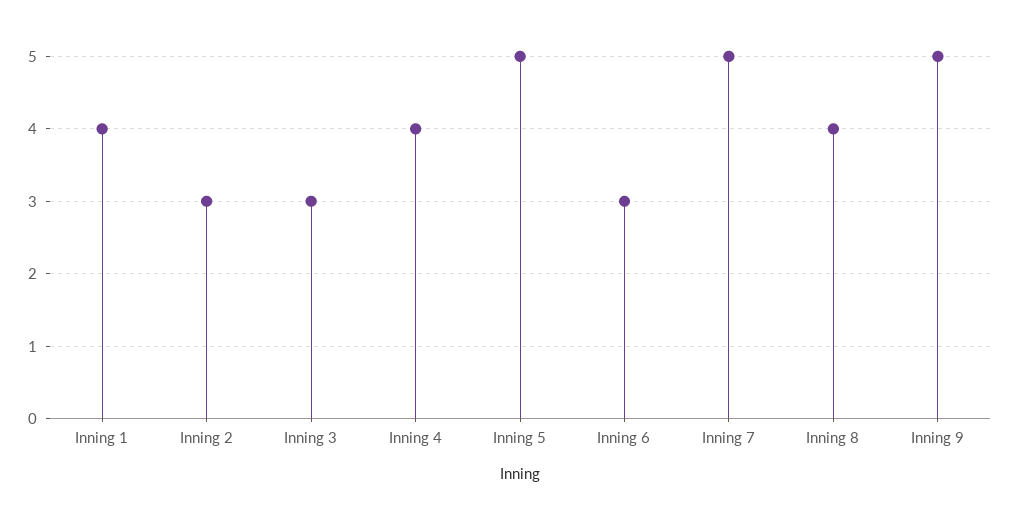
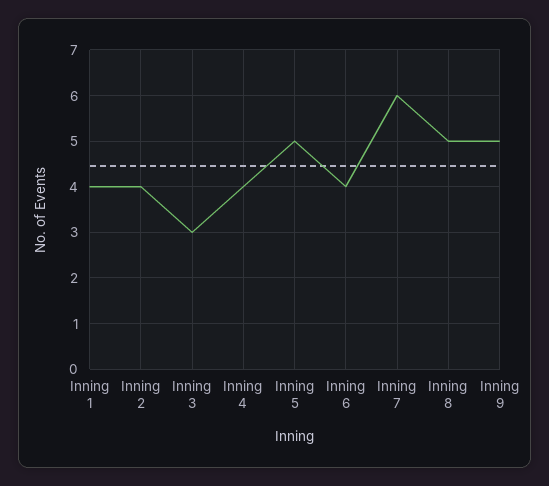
  {
    "Inning 1": 4,
-   "Inning 2": 3,
+   "Inning 2": 4,
    "Inning 3": 3,
    "Inning 4": 4,
    "Inning 5": 5,
-   "Inning 6": 3,
+   "Inning 6": 4,
-   "Inning 7": 5,
+   "Inning 7": 6,
-   "Inning 8": 4,
+   "Inning 8": 5,
    "Inning 9": 5
  }

